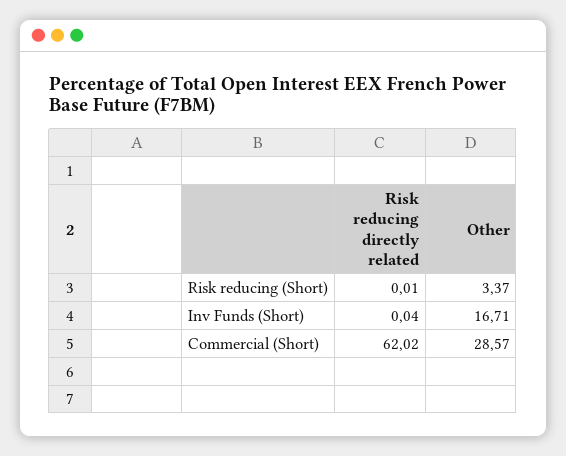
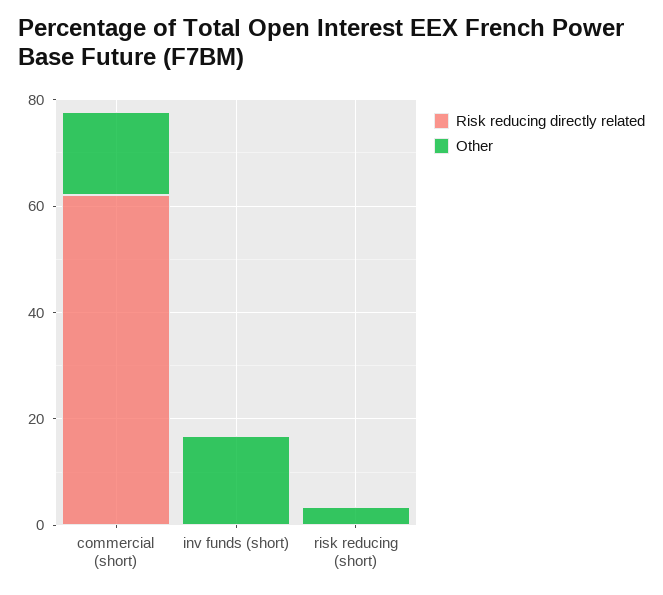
  {
    "Risk reducing directly related": {
      "Risk reducing (Short)": 0.01,
      "Inv Funds (Short)": 0.04,
      "Commercial (Short)": 62.02
    },
    "Other": {
      "Risk reducing (Short)": 3.37,
      "Inv Funds (Short)": 16.71,
-     "Commercial (Short)": 28.57
+     "Commercial (Short)": 15
    }
  }

